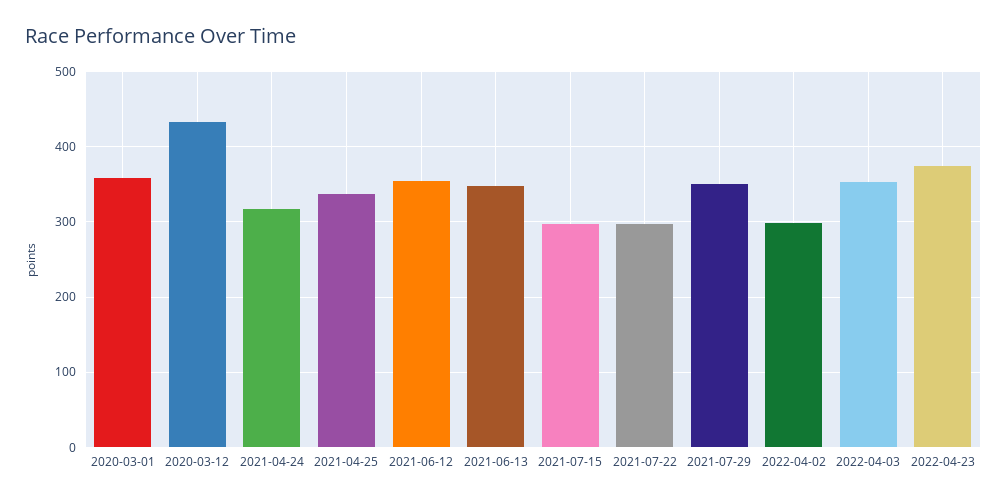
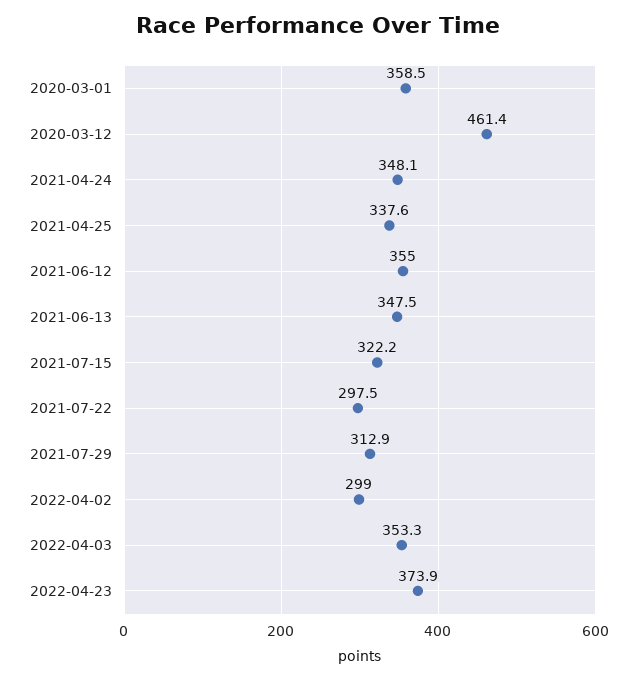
  {
    "2020-03-01": 358.5,
-   "2020-03-12": 430,
+   "2020-03-12": 461.4,
-   "2021-04-24": 320,
+   "2021-04-24": 348.1,
    "2021-04-25": 337.6,
    "2021-06-12": 355,
    "2021-06-13": 347.5,
-   "2021-07-15": 300,
+   "2021-07-15": 322.2,
    "2021-07-22": 297.5,
-   "2021-07-29": 350,
+   "2021-07-29": 312.9,
    "2022-04-02": 299,
    "2022-04-03": 353.3,
    "2022-04-23": 373.9
  }

